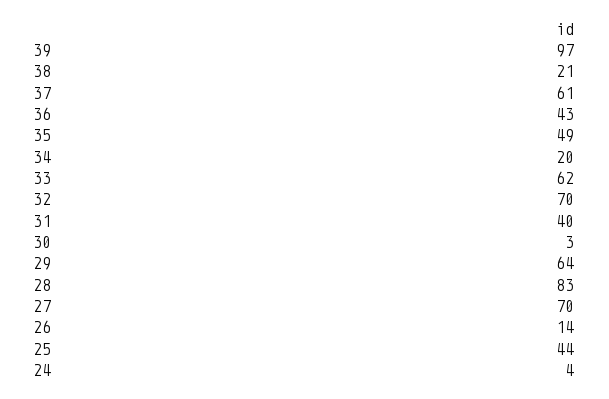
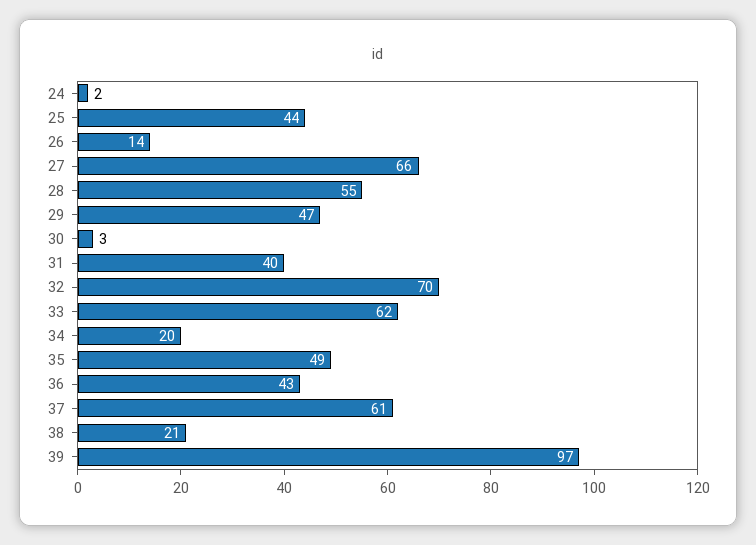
  {
    "39": 97,
    "38": 21,
    "37": 61,
    "36": 43,
    "35": 49,
    "34": 20,
    "33": 62,
    "32": 70,
    "31": 40,
    "30": 3,
-   "29": 64,
+   "29": 47,
-   "28": 83,
+   "28": 55,
-   "27": 70,
+   "27": 66,
    "26": 14,
    "25": 44,
-   "24": 4
+   "24": 2
  }

